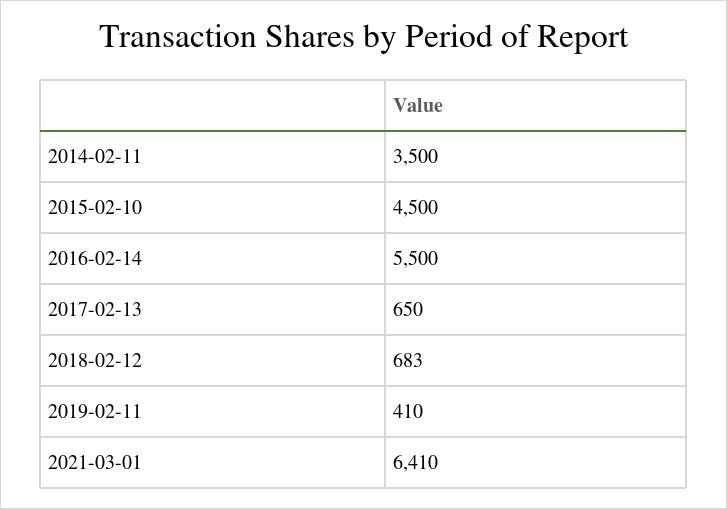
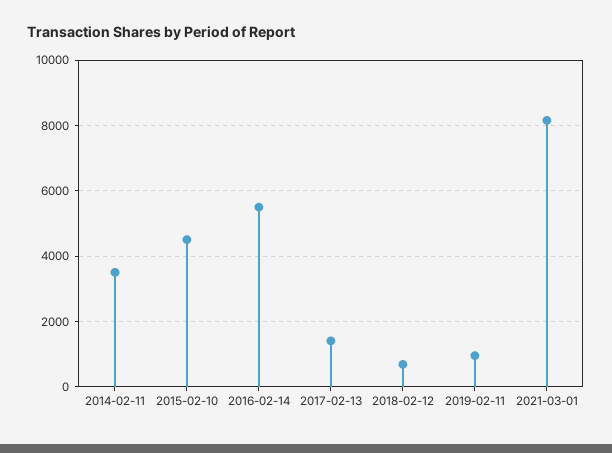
  {
    "2014-02-11": 3500,
    "2015-02-10": 4500,
    "2016-02-14": 5500,
-   "2017-02-13": 650,
+   "2017-02-13": 1400,
    "2018-02-12": 683,
-   "2019-02-11": 410,
+   "2019-02-11": 1000,
-   "2021-03-01": 6410
+   "2021-03-01": 8200
  }

